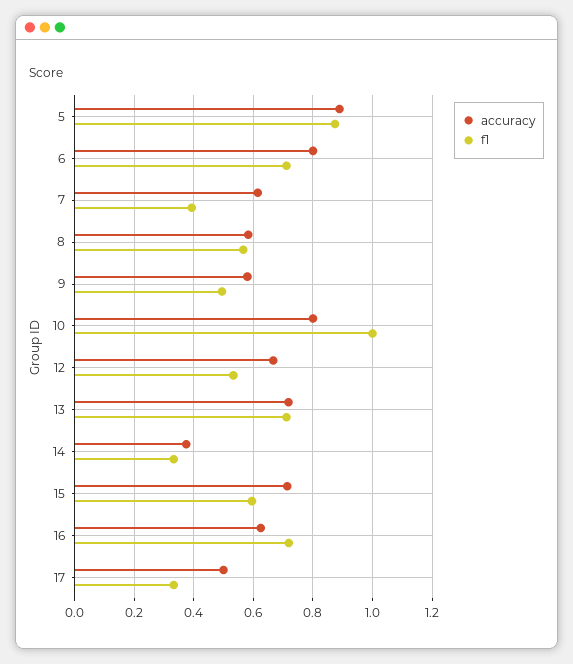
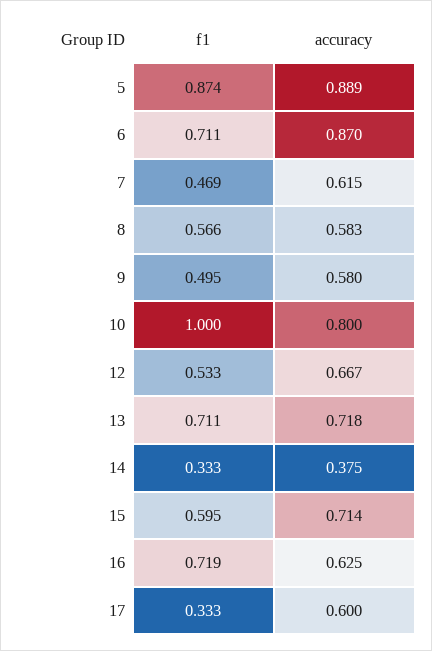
  {
    "accuracy": {
      "5": 0.889,
-     "6": 0.8,
+     "6": 0.87,
      "7": 0.615,
      "8": 0.583,
      "9": 0.58,
      "10": 0.8,
      "12": 0.667,
      "13": 0.718,
      "14": 0.375,
      "15": 0.714,
      "16": 0.625,
-     "17": 0.5
+     "17": 0.6
    },
    "f1": {
      "5": 0.874,
      "6": 0.711,
-     "7": 0.4,
+     "7": 0.469,
      "8": 0.566,
      "9": 0.495,
      "10": 1,
      "12": 0.533,
      "13": 0.711,
      "14": 0.333,
      "15": 0.595,
      "16": 0.719,
      "17": 0.333
    }
  }

